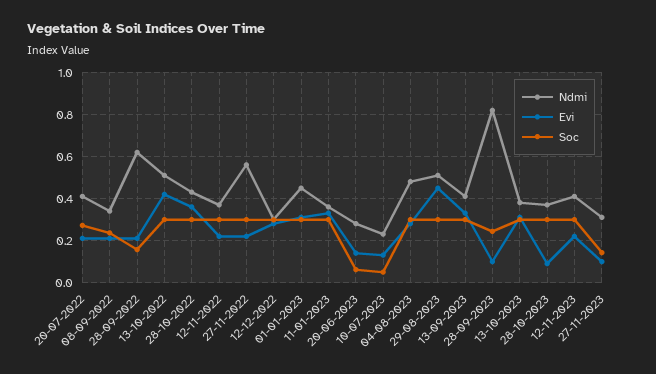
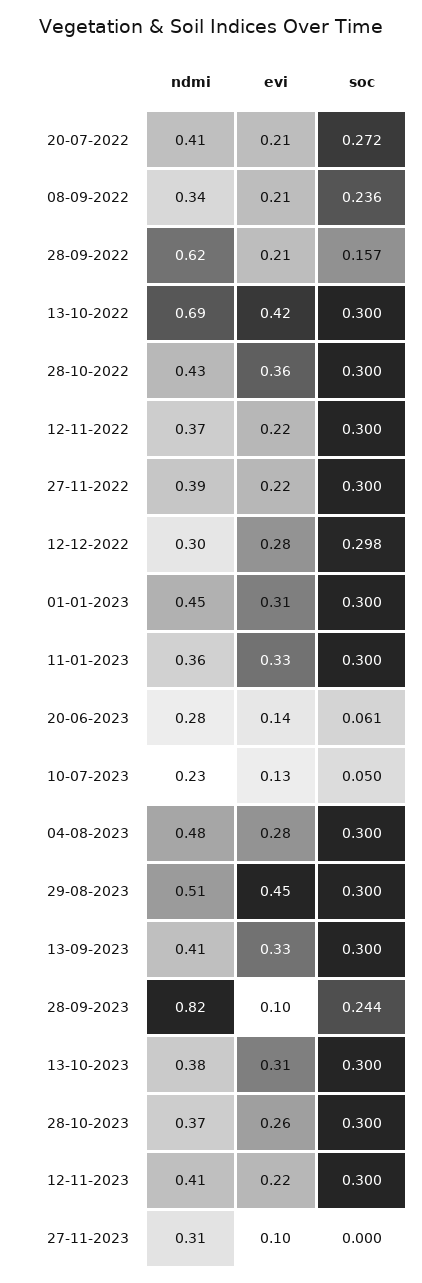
  {
    "Ndmi": {
      "20-07-2022": 0.41,
      "08-09-2022": 0.34,
      "28-09-2022": 0.62,
-     "13-10-2022": 0.5,
+     "13-10-2022": 0.69,
      "28-10-2022": 0.43,
      "12-11-2022": 0.37,
-     "27-11-2022": 0.55,
+     "27-11-2022": 0.39,
      "12-12-2022": 0.3,
      "01-01-2023": 0.45,
      "11-01-2023": 0.36,
      "20-06-2023": 0.28,
      "10-07-2023": 0.23,
      "04-08-2023": 0.48,
      "29-08-2023": 0.51,
      "13-09-2023": 0.41,
      "28-09-2023": 0.82,
      "13-10-2023": 0.38,
      "28-10-2023": 0.37,
      "12-11-2023": 0.41,
      "27-11-2023": 0.31
    },
    "Evi": {
      "20-07-2022": 0.21,
      "08-09-2022": 0.21,
      "28-09-2022": 0.21,
      "13-10-2022": 0.42,
      "28-10-2022": 0.36,
      "12-11-2022": 0.22,
      "27-11-2022": 0.22,
      "12-12-2022": 0.28,
      "01-01-2023": 0.31,
      "11-01-2023": 0.33,
      "20-06-2023": 0.14,
      "10-07-2023": 0.13,
      "04-08-2023": 0.28,
      "29-08-2023": 0.45,
      "13-09-2023": 0.33,
      "28-09-2023": 0.1,
      "13-10-2023": 0.31,
-     "28-10-2023": 0.1,
+     "28-10-2023": 0.26,
      "12-11-2023": 0.22,
      "27-11-2023": 0.1
    },
    "Soc": {
      "20-07-2022": 0.272,
      "08-09-2022": 0.236,
      "28-09-2022": 0.157,
      "13-10-2022": 0.3,
      "28-10-2022": 0.3,
      "12-11-2022": 0.3,
      "27-11-2022": 0.3,
      "12-12-2022": 0.298,
      "01-01-2023": 0.3,
      "11-01-2023": 0.3,
      "20-06-2023": 0.061,
      "10-07-2023": 0.05,
      "04-08-2023": 0.3,
      "29-08-2023": 0.3,
      "13-09-2023": 0.3,
      "28-09-2023": 0.244,
      "13-10-2023": 0.3,
      "28-10-2023": 0.3,
      "12-11-2023": 0.3,
-     "27-11-2023": 0.15
+     "27-11-2023": 0
    }
  }

